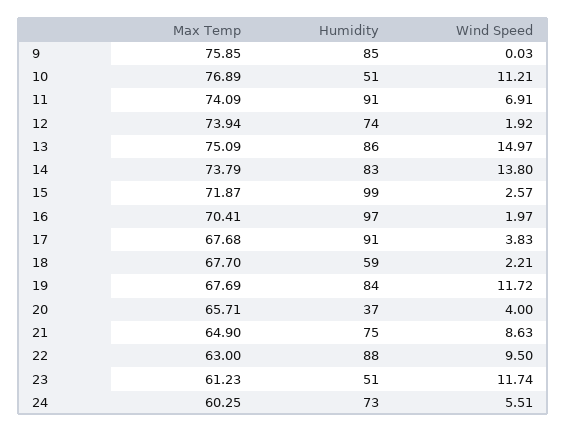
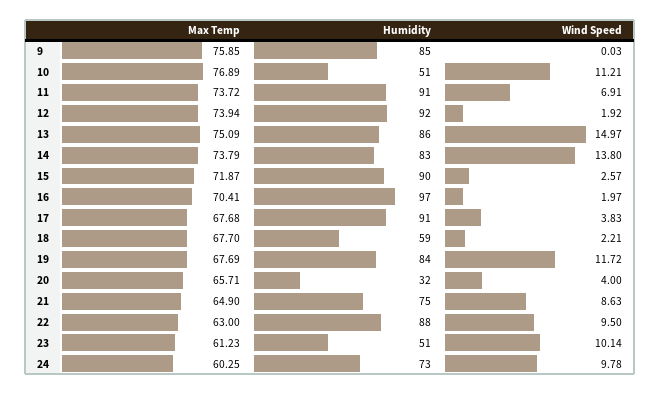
  {
    "Max Temp": {
      "9": 75.85,
      "10": 76.89,
-     "11": 74.09,
+     "11": 73.72,
      "12": 73.94,
      "13": 75.09,
      "14": 73.79,
      "15": 71.87,
      "16": 70.41,
      "17": 67.68,
      "18": 67.7,
      "19": 67.69,
      "20": 65.71,
      "21": 64.9,
      "22": 63,
      "23": 61.23,
      "24": 60.25
    },
    "Humidity": {
      "9": 85,
      "10": 51,
      "11": 91,
-     "12": 74,
+     "12": 92,
      "13": 86,
      "14": 83,
-     "15": 99,
+     "15": 90,
      "16": 97,
      "17": 91,
      "18": 59,
      "19": 84,
-     "20": 37,
+     "20": 32,
      "21": 75,
      "22": 88,
      "23": 51,
      "24": 73
    },
    "Wind Speed": {
      "9": 0.03,
      "10": 11.21,
      "11": 6.91,
      "12": 1.92,
      "13": 14.97,
      "14": 13.8,
      "15": 2.57,
      "16": 1.97,
      "17": 3.83,
      "18": 2.21,
      "19": 11.72,
      "20": 4,
      "21": 8.63,
      "22": 9.5,
-     "23": 11.74,
+     "23": 10.14,
-     "24": 5.51
+     "24": 9.78
    }
  }

